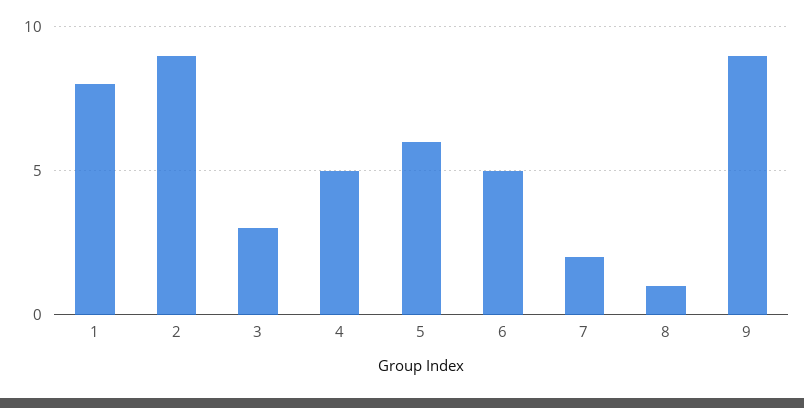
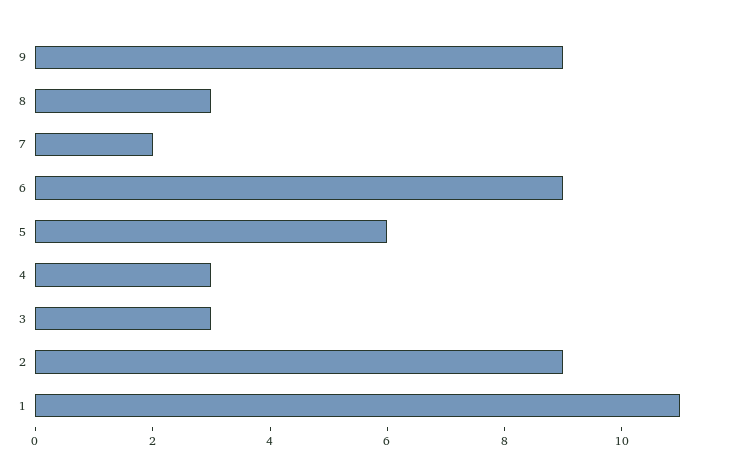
  {
-   "1": 8,
+   "1": 11,
    "2": 9,
    "3": 3,
-   "4": 5,
+   "4": 3,
    "5": 6,
-   "6": 5,
+   "6": 9,
    "7": 2,
-   "8": 1,
+   "8": 3,
    "9": 9
  }

